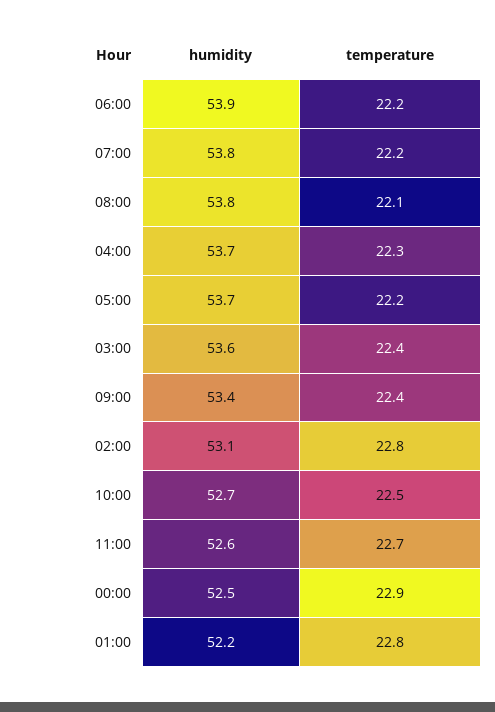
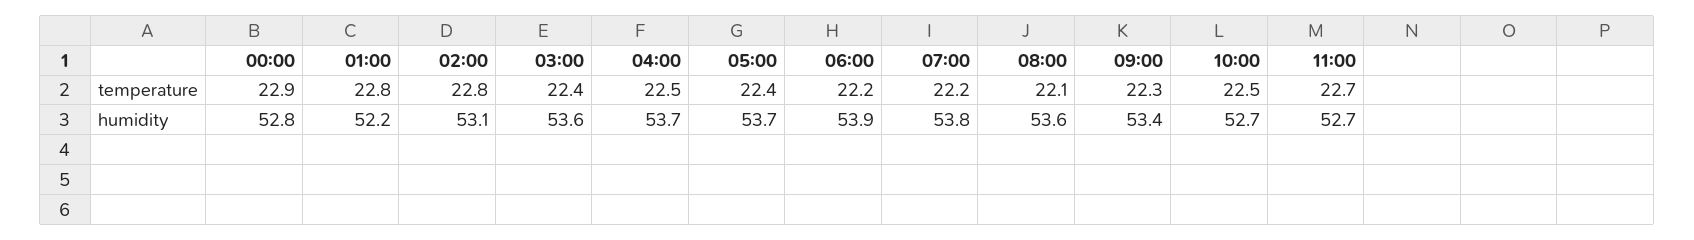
  {
    "humidity": {
      "06:00": 53.9,
      "07:00": 53.8,
-     "08:00": 53.8,
+     "08:00": 53.6,
      "04:00": 53.7,
      "05:00": 53.7,
      "03:00": 53.6,
      "09:00": 53.4,
      "02:00": 53.1,
      "10:00": 52.7,
-     "11:00": 52.6,
+     "11:00": 52.7,
-     "00:00": 52.5,
+     "00:00": 52.8,
      "01:00": 52.2
    },
    "temperature": {
      "06:00": 22.2,
      "07:00": 22.2,
      "08:00": 22.1,
-     "04:00": 22.3,
+     "04:00": 22.5,
-     "05:00": 22.2,
+     "05:00": 22.4,
      "03:00": 22.4,
-     "09:00": 22.4,
+     "09:00": 22.3,
      "02:00": 22.8,
      "10:00": 22.5,
      "11:00": 22.7,
      "00:00": 22.9,
      "01:00": 22.8
    }
  }

